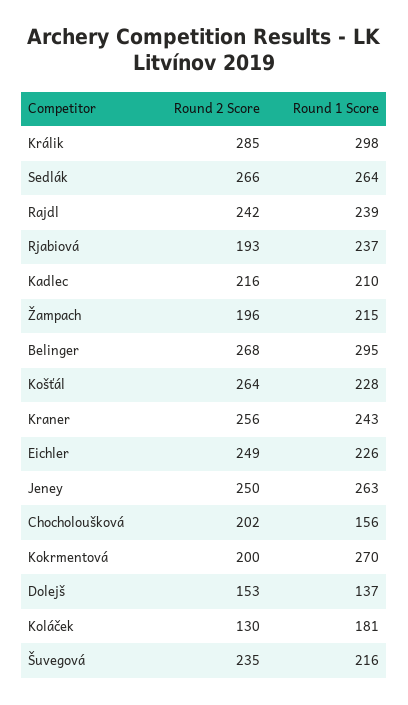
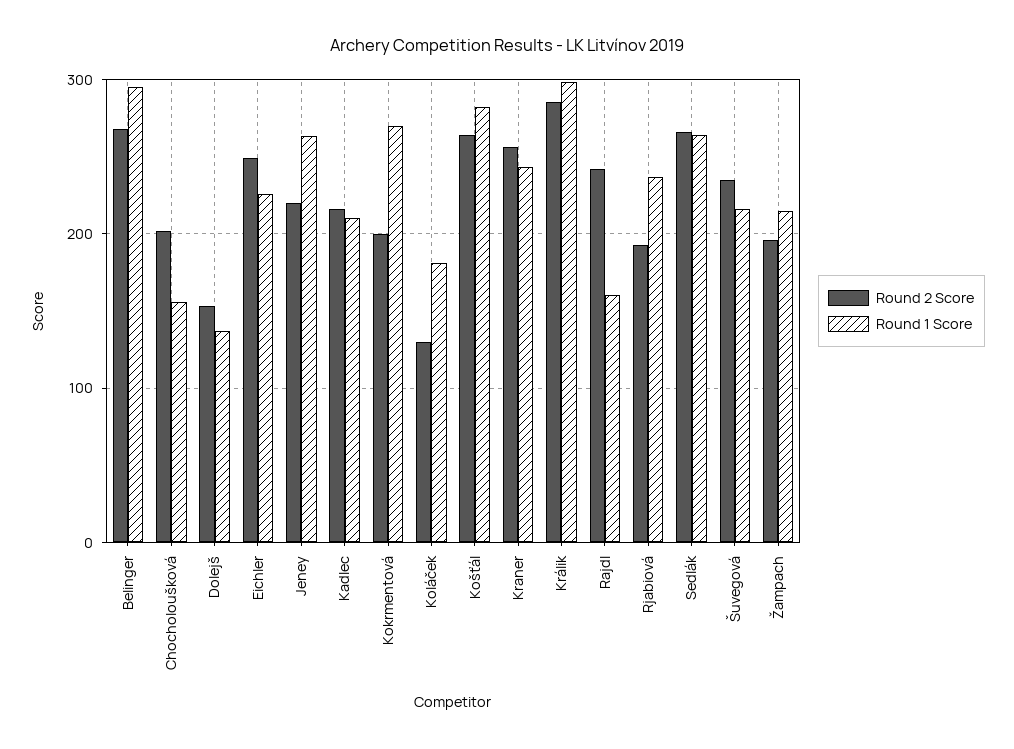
  {
    "Round 2 Score": {
      "Králik": 285,
      "Sedlák": 266,
      "Rajdl": 242,
      "Rjabiová": 193,
      "Kadlec": 216,
      "Žampach": 196,
      "Belinger": 268,
      "Košťál": 264,
      "Kraner": 256,
      "Eichler": 249,
-     "Jeney": 250,
+     "Jeney": 220,
      "Chocholoušková": 202,
      "Kokrmentová": 200,
      "Dolejš": 153,
      "Koláček": 130,
      "Šuvegová": 235
    },
    "Round 1 Score": {
      "Králik": 298,
      "Sedlák": 264,
-     "Rajdl": 239,
+     "Rajdl": 160,
      "Rjabiová": 237,
      "Kadlec": 210,
      "Žampach": 215,
      "Belinger": 295,
-     "Košťál": 228,
+     "Košťál": 280,
      "Kraner": 243,
      "Eichler": 226,
      "Jeney": 263,
      "Chocholoušková": 156,
      "Kokrmentová": 270,
      "Dolejš": 137,
      "Koláček": 181,
      "Šuvegová": 216
    }
  }

